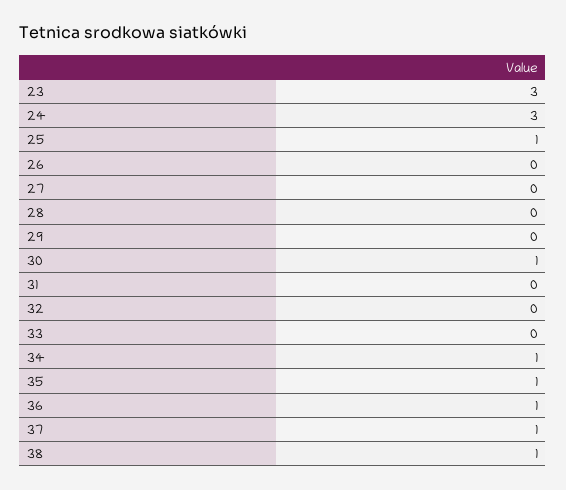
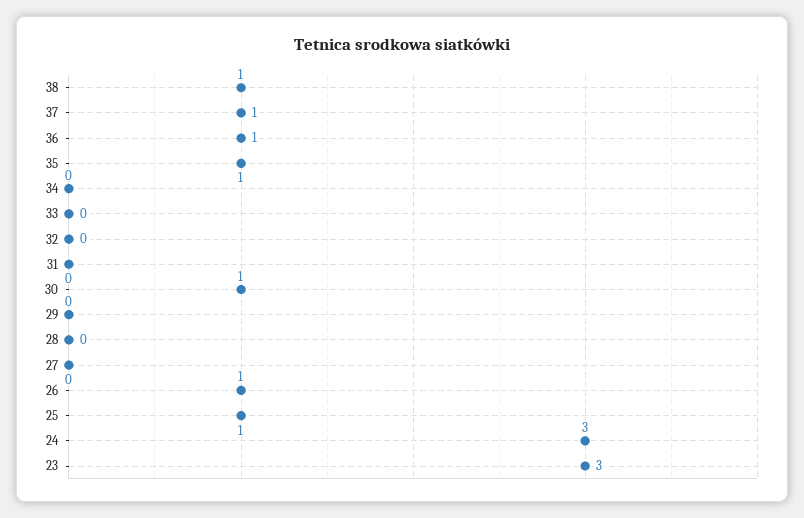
  {
    "23": 3,
    "24": 3,
    "25": 1,
-   "26": 0,
+   "26": 1,
    "27": 0,
    "28": 0,
    "29": 0,
    "30": 1,
    "31": 0,
    "32": 0,
    "33": 0,
-   "34": 1,
+   "34": 0,
    "35": 1,
    "36": 1,
    "37": 1,
    "38": 1
  }

